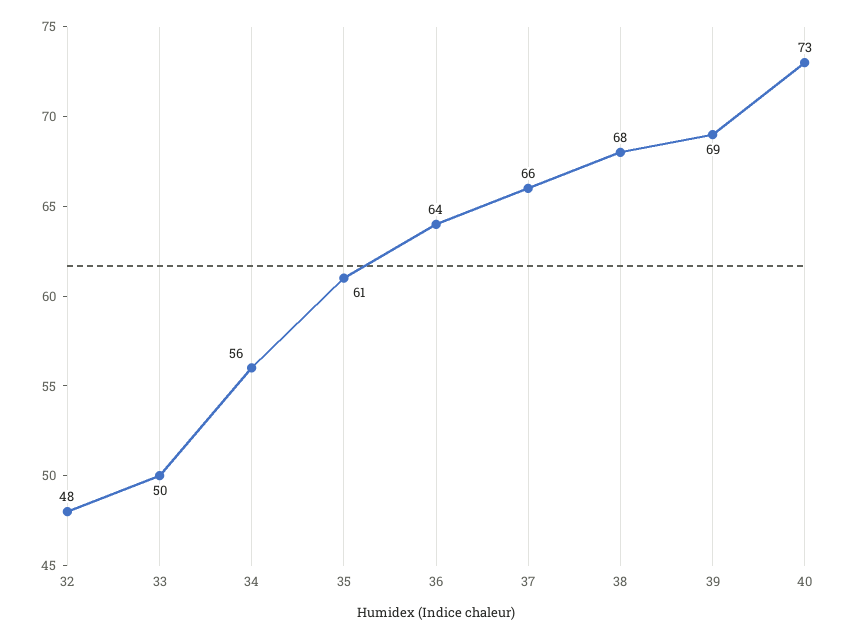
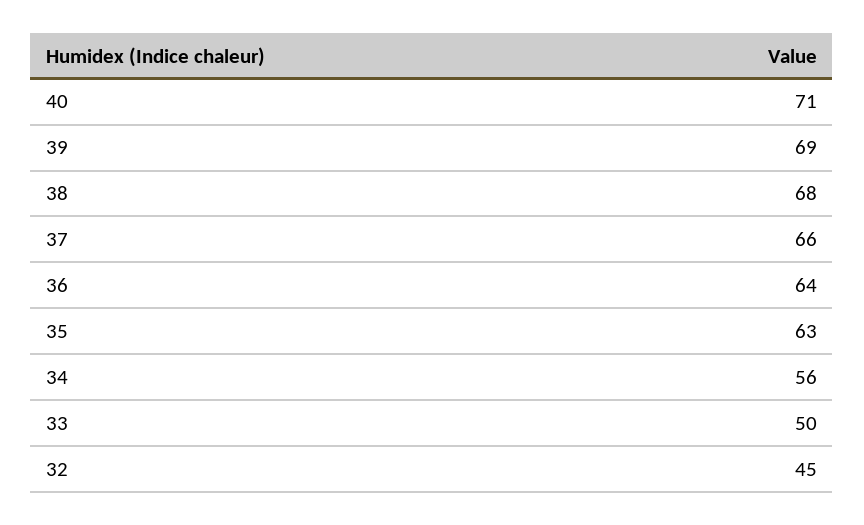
  {
-   "32": 48,
+   "32": 45,
    "33": 50,
    "34": 56,
-   "35": 61,
+   "35": 63,
    "36": 64,
    "37": 66,
    "38": 68,
    "39": 69,
-   "40": 73
+   "40": 71
  }

